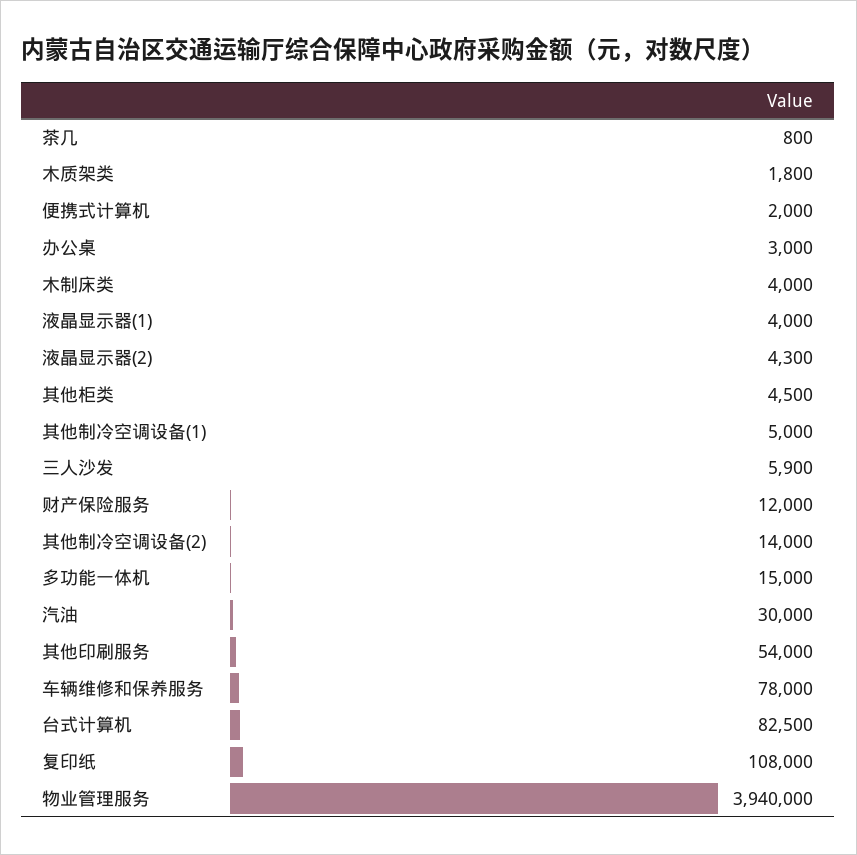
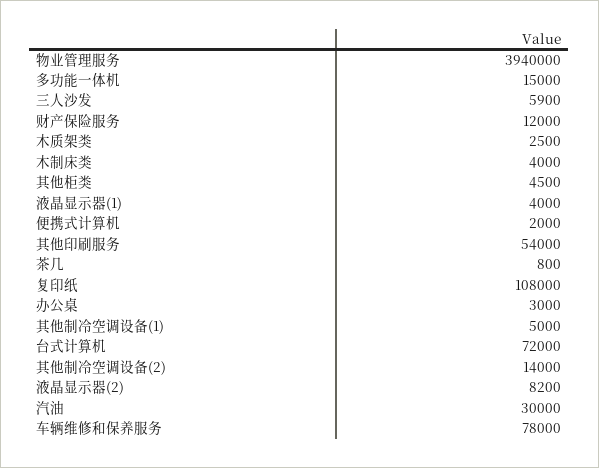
  {
    "茶几": 800,
-   "木质架类": 1800,
+   "木质架类": 2500,
    "便携式计算机": 2000,
    "办公桌": 3000,
    "木制床类": 4000,
    "液晶显示器(1)": 4000,
-   "液晶显示器(2)": 4300,
+   "液晶显示器(2)": 8200,
    "其他柜类": 4500,
    "其他制冷空调设备(1)": 5000,
    "三人沙发": 5900,
    "财产保险服务": 12000,
    "其他制冷空调设备(2)": 14000,
    "多功能一体机": 15000,
    "汽油": 30000,
    "其他印刷服务": 54000,
    "车辆维修和保养服务": 78000,
-   "台式计算机": 82500,
+   "台式计算机": 72000,
    "复印纸": 108000,
    "物业管理服务": 3940000
  }

